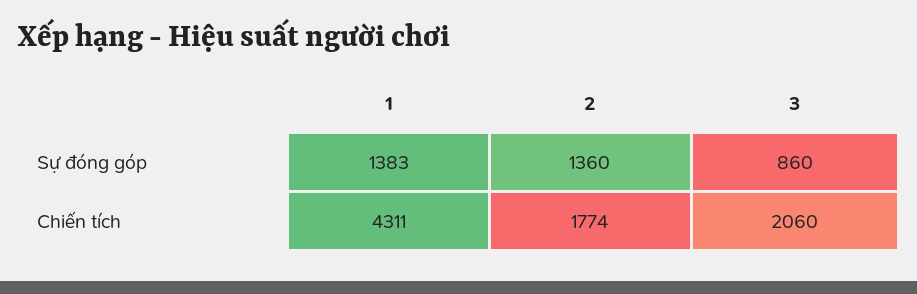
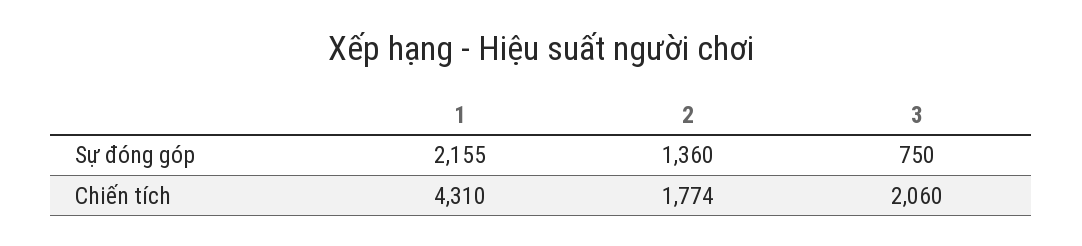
  {
    "1": {
-     "Sự đóng góp": 1383,
+     "Sự đóng góp": 2155,
-     "Chiến tích": 4311
+     "Chiến tích": 4310
    },
    "2": {
      "Sự đóng góp": 1360,
      "Chiến tích": 1774
    },
    "3": {
-     "Sự đóng góp": 860,
+     "Sự đóng góp": 750,
      "Chiến tích": 2060
    }
  }

